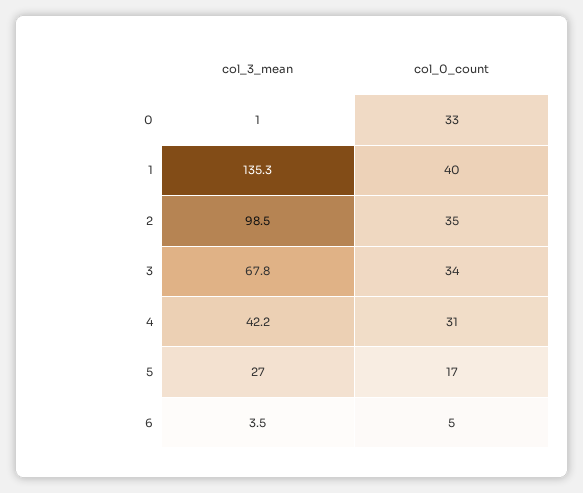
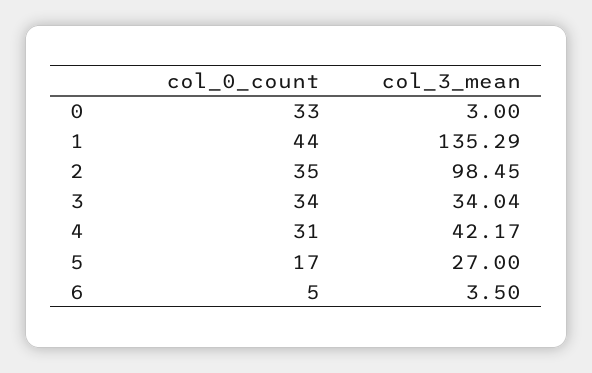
  {
    "col_3_mean": {
-     "0": 1,
+     "0": 3,
      "1": 135.29,
      "2": 98.45,
-     "3": 67.8,
+     "3": 34.04,
      "4": 42.17,
      "5": 27,
      "6": 3.5
    },
    "col_0_count": {
      "0": 33,
-     "1": 40,
+     "1": 44,
      "2": 35,
      "3": 34,
      "4": 31,
      "5": 17,
      "6": 5
    }
  }

